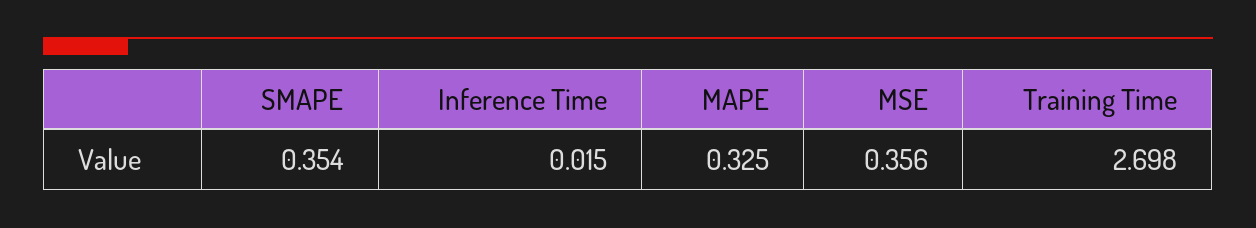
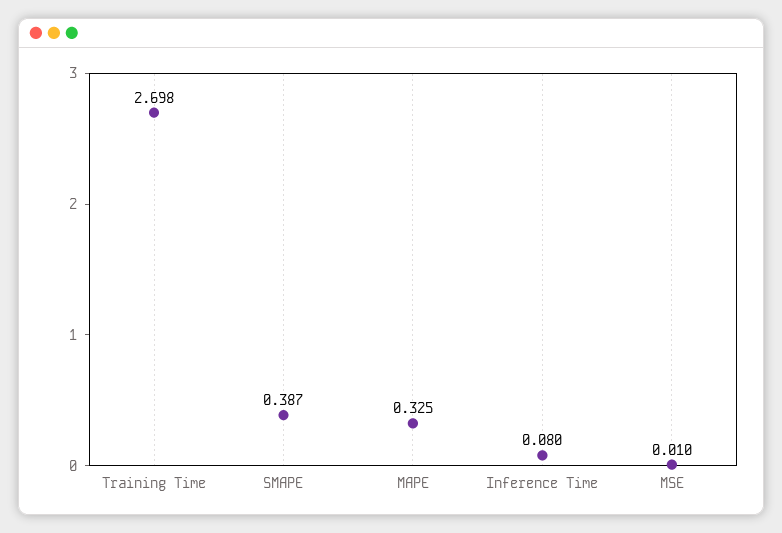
  {
-   "SMAPE": 0.354,
+   "SMAPE": 0.387,
-   "Inference Time": 0.015,
+   "Inference Time": 0.08,
    "MAPE": 0.325,
-   "MSE": 0.356,
+   "MSE": 0.01,
    "Training Time": 2.698
  }

